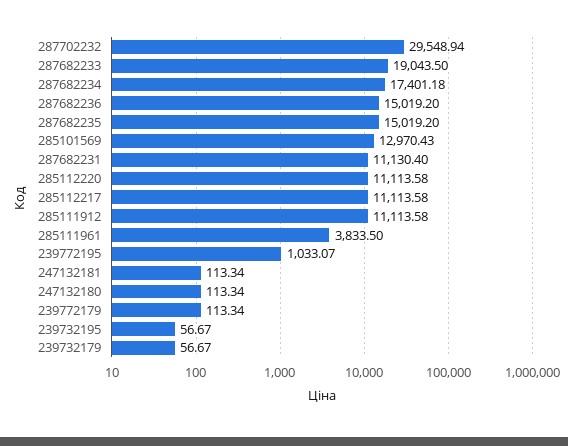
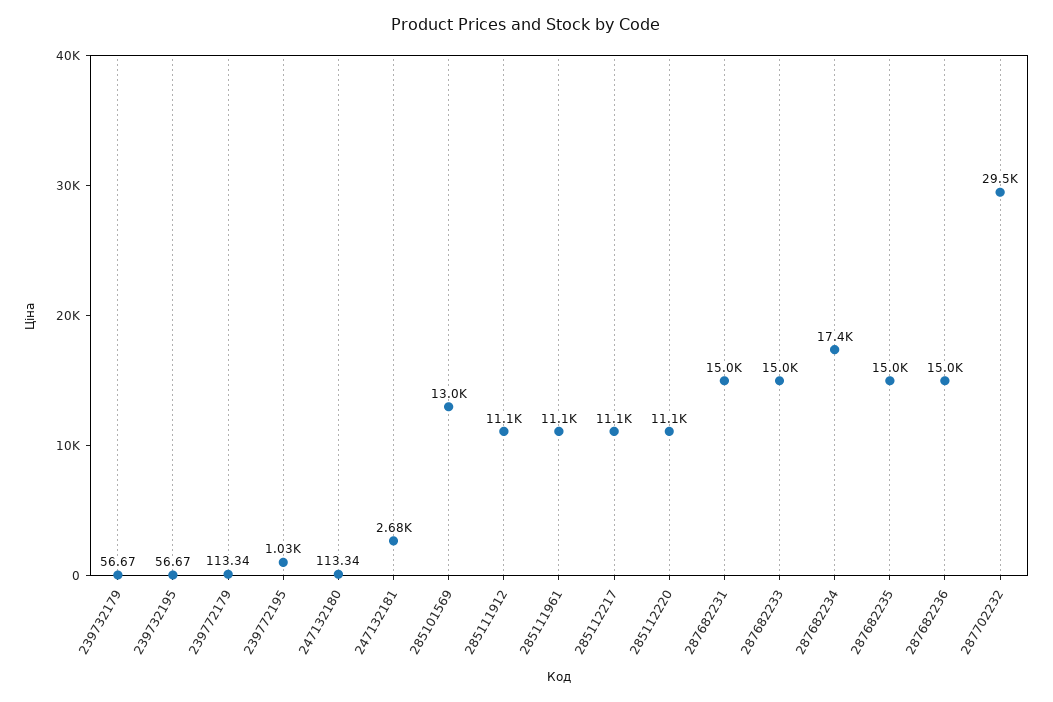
  {
    "287702232": 29548.94,
-   "287682233": 19043.5,
+   "287682233": 15000,
    "287682234": 17401.18,
    "287682236": 15019.2,
    "287682235": 15019.2,
    "285101569": 12970.43,
-   "287682231": 11130.4,
+   "287682231": 15000,
    "285112220": 11113.58,
    "285112217": 11113.58,
    "285111912": 11113.58,
-   "285111961": 3833.5,
+   "285111961": 11100,
    "239772195": 1033.07,
-   "247132181": 113.34,
+   "247132181": 2680,
    "247132180": 113.34,
    "239772179": 113.34,
    "239732195": 56.67,
    "239732179": 56.67
  }

